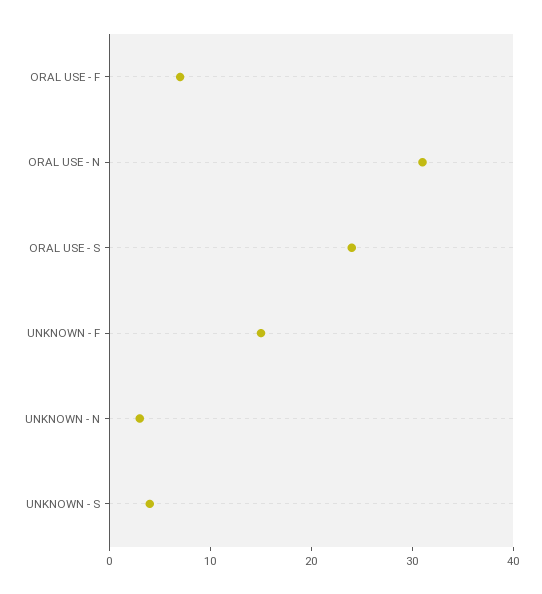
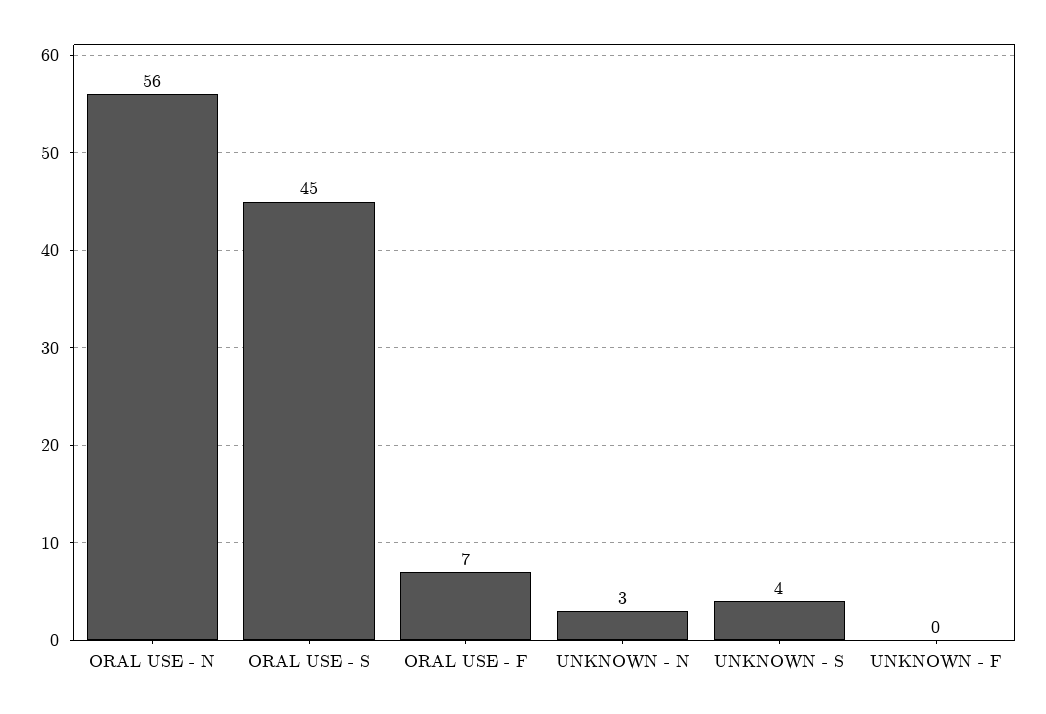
  {
    "ORAL USE - F": 7,
-   "ORAL USE - N": 31,
+   "ORAL USE - N": 56,
-   "ORAL USE - S": 24,
+   "ORAL USE - S": 45,
-   "UNKNOWN - F": 15,
+   "UNKNOWN - F": 0,
    "UNKNOWN - N": 3,
    "UNKNOWN - S": 4
  }

